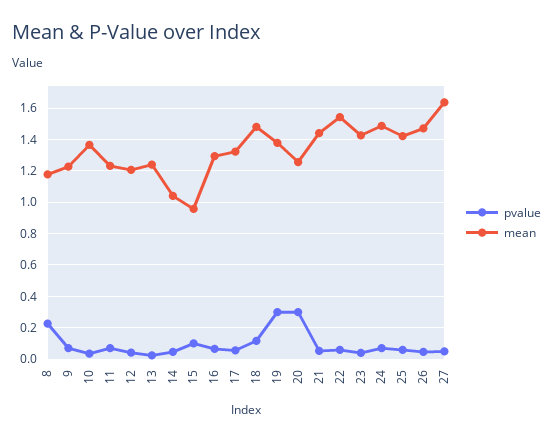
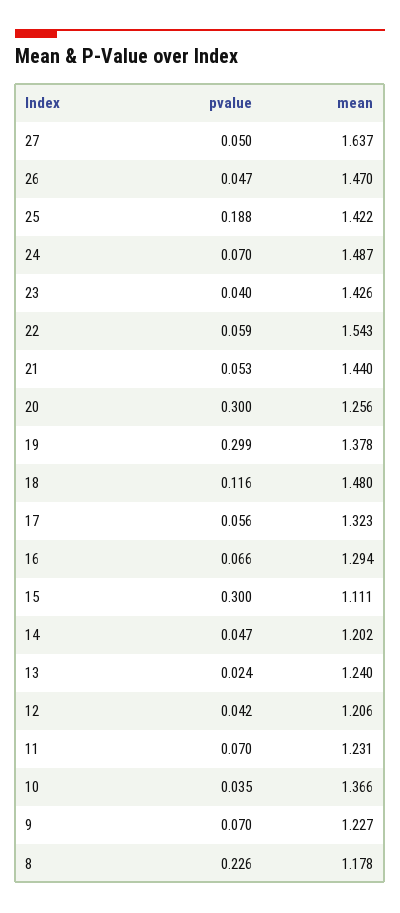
  {
    "pvalue": {
      "8": 0.226,
      "9": 0.07,
      "10": 0.035,
      "11": 0.07,
      "12": 0.042,
      "13": 0.024,
      "14": 0.047,
-     "15": 0.1,
+     "15": 0.3,
      "16": 0.066,
      "17": 0.056,
      "18": 0.116,
      "19": 0.299,
      "20": 0.3,
      "21": 0.053,
      "22": 0.059,
      "23": 0.04,
      "24": 0.07,
-     "25": 0.05,
+     "25": 0.188,
      "26": 0.047,
      "27": 0.05
    },
    "mean": {
      "8": 1.178,
      "9": 1.227,
      "10": 1.366,
      "11": 1.231,
      "12": 1.206,
      "13": 1.24,
-     "14": 1.05,
+     "14": 1.202,
-     "15": 0.95,
+     "15": 1.111,
      "16": 1.294,
      "17": 1.323,
      "18": 1.48,
      "19": 1.378,
      "20": 1.256,
      "21": 1.44,
      "22": 1.543,
      "23": 1.426,
      "24": 1.487,
      "25": 1.422,
      "26": 1.47,
      "27": 1.637
    }
  }

